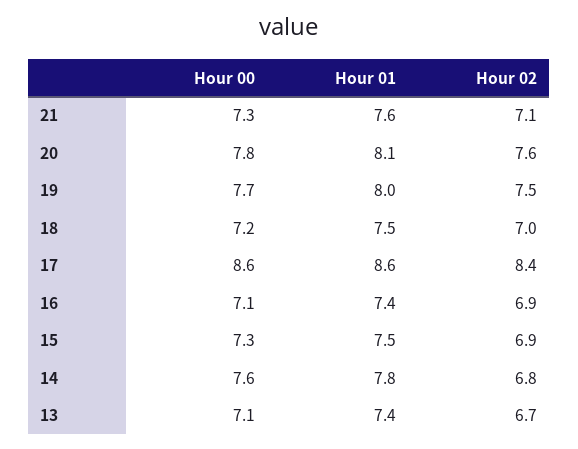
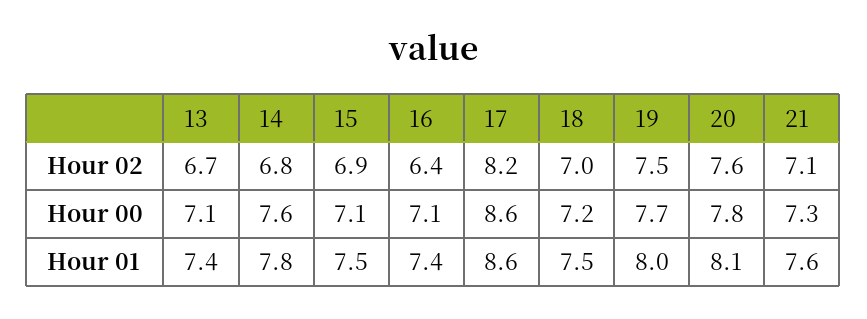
  {
    "Hour 00": {
      "21": 7.3,
      "20": 7.8,
      "19": 7.7,
      "18": 7.2,
      "17": 8.6,
      "16": 7.1,
-     "15": 7.3,
+     "15": 7.1,
      "14": 7.6,
      "13": 7.1
    },
    "Hour 01": {
      "21": 7.6,
      "20": 8.1,
      "19": 8,
      "18": 7.5,
      "17": 8.6,
      "16": 7.4,
      "15": 7.5,
      "14": 7.8,
      "13": 7.4
    },
    "Hour 02": {
      "21": 7.1,
      "20": 7.6,
      "19": 7.5,
      "18": 7,
-     "17": 8.4,
+     "17": 8.2,
-     "16": 6.9,
+     "16": 6.4,
      "15": 6.9,
      "14": 6.8,
      "13": 6.7
    }
  }

